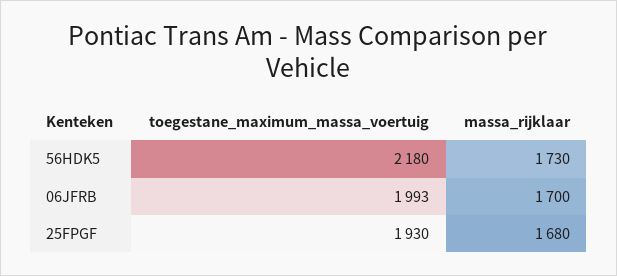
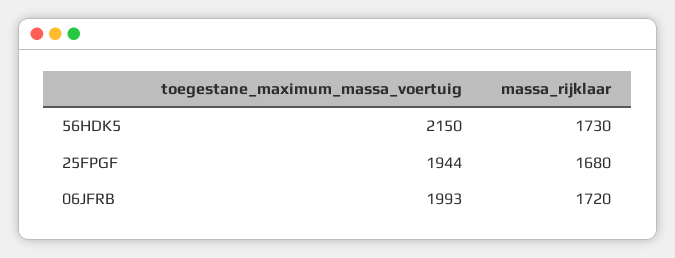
  {
    "toegestane_maximum_massa_voertuig": {
-     "56HDK5": 2180,
+     "56HDK5": 2150,
      "06JFRB": 1993,
-     "25FPGF": 1930
+     "25FPGF": 1944
    },
    "massa_rijklaar": {
      "56HDK5": 1730,
-     "06JFRB": 1700,
+     "06JFRB": 1720,
      "25FPGF": 1680
    }
  }

